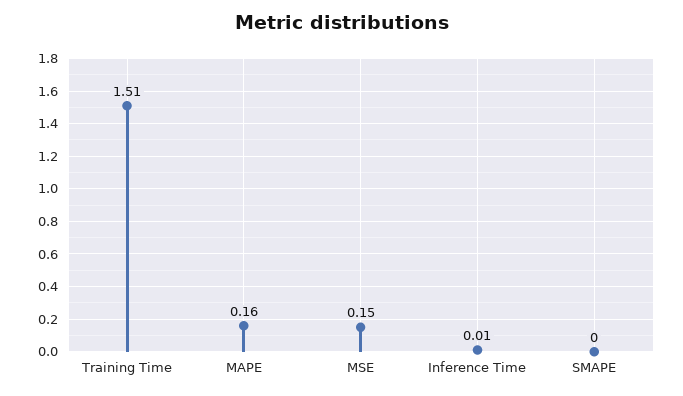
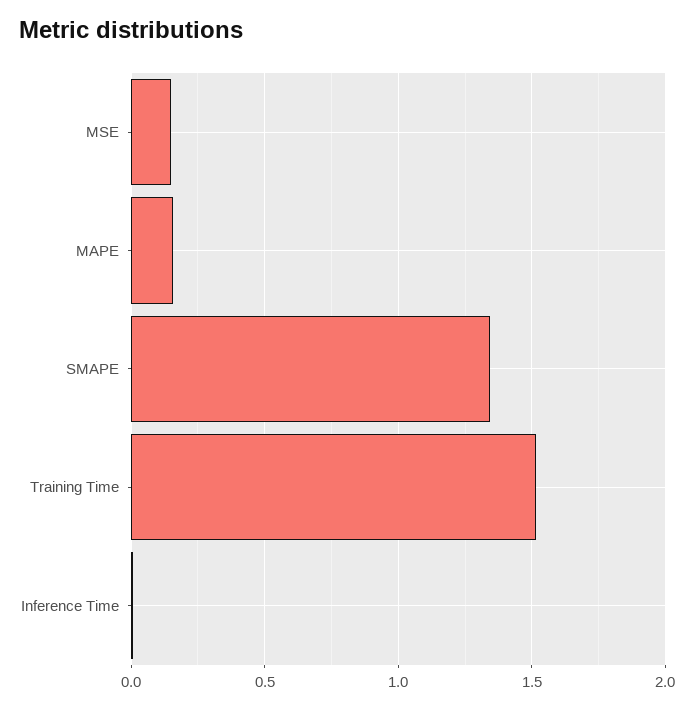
  {
    "Training Time": 1.51,
    "MAPE": 0.16,
    "MSE": 0.15,
    "Inference Time": 0.01,
-   "SMAPE": 0
+   "SMAPE": 1.35
  }

